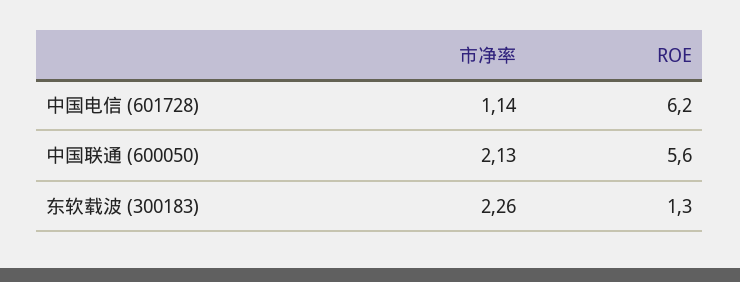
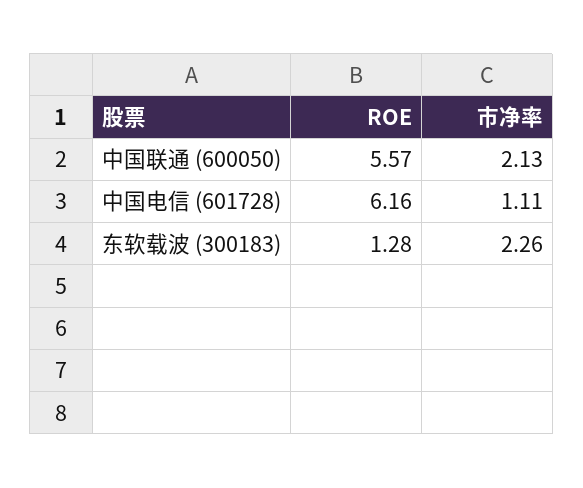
  {
    "市净率": {
-     "中国电信 (601728)": 1.14,
+     "中国电信 (601728)": 1.11,
      "中国联通 (600050)": 2.13,
      "东软载波 (300183)": 2.26
    },
    "ROE": {
      "中国电信 (601728)": 6.16,
      "中国联通 (600050)": 5.57,
      "东软载波 (300183)": 1.28
    }
  }

